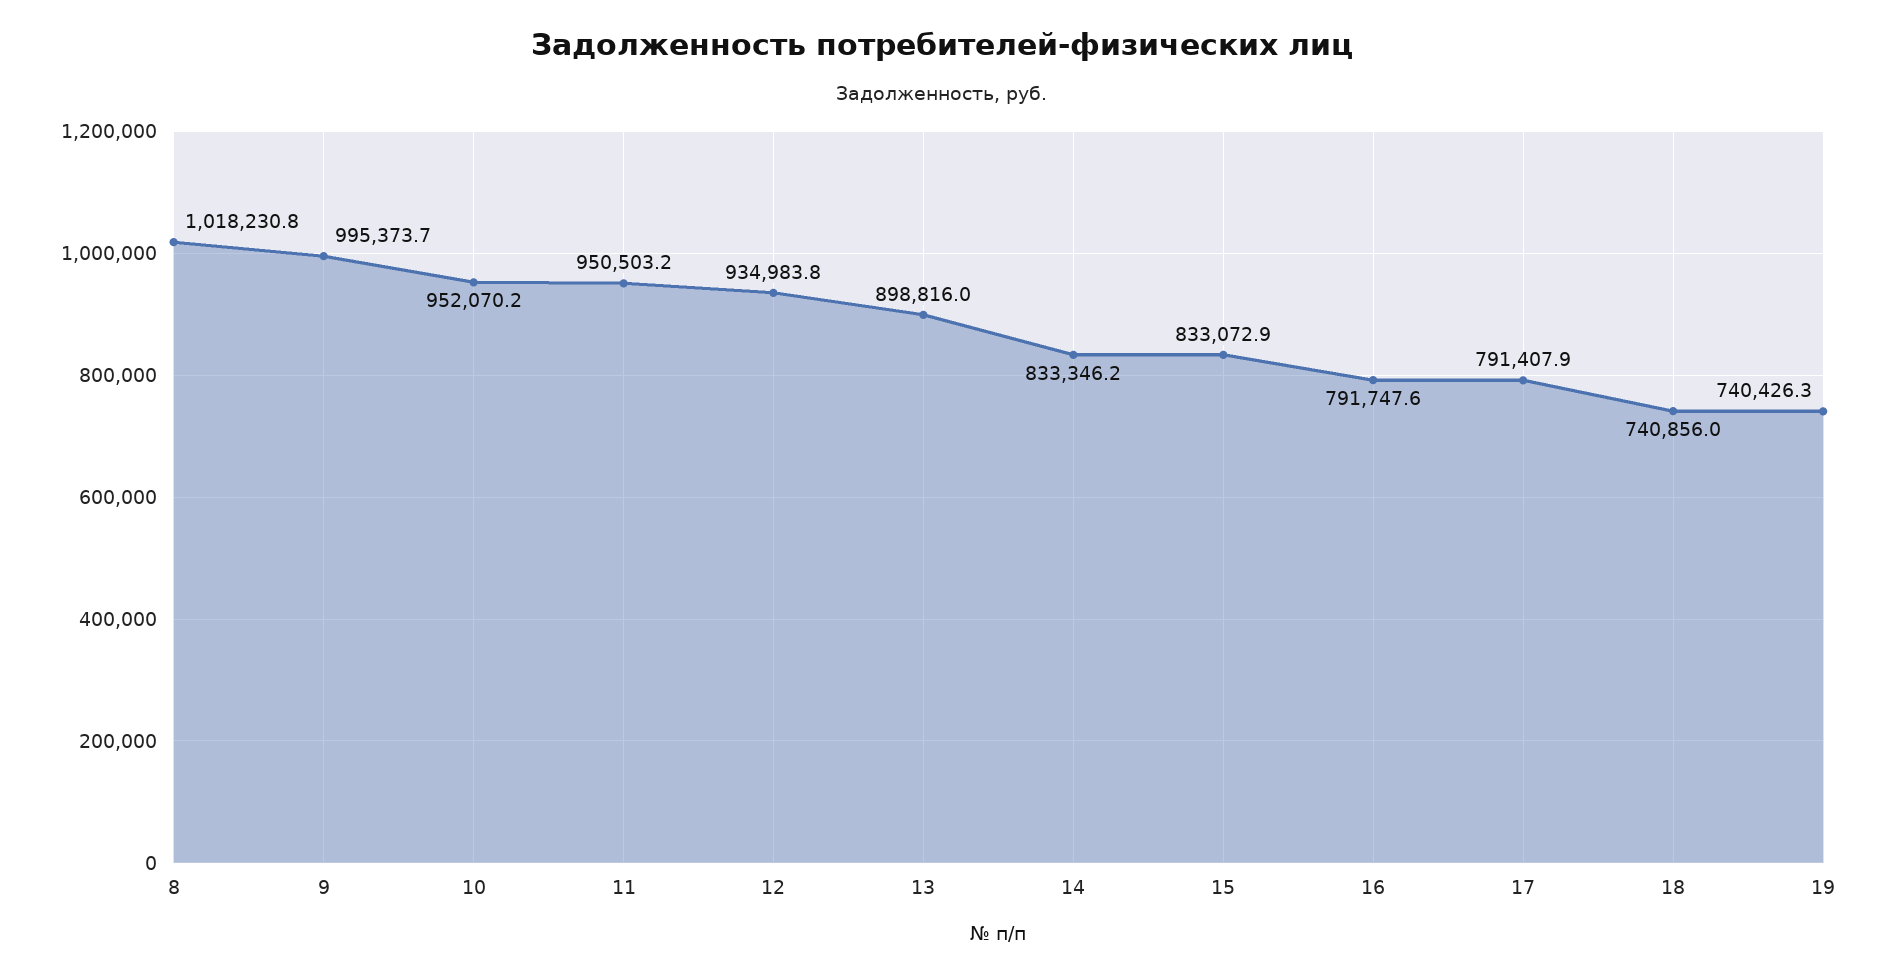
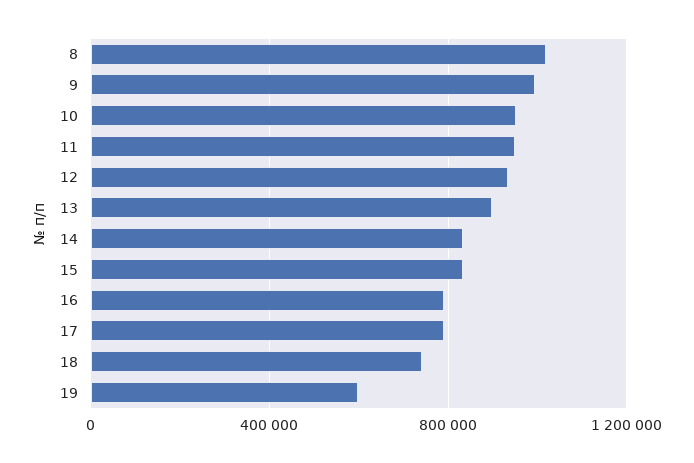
  {
    "8": 1018230.8,
    "9": 995373.7,
    "10": 952070.2,
    "11": 950503.2,
    "12": 934983.8,
    "13": 898816,
    "14": 833346.2,
    "15": 833072.9,
    "16": 791747.6,
    "17": 791407.9,
    "18": 740856,
-   "19": 740426.3
+   "19": 600000
  }

